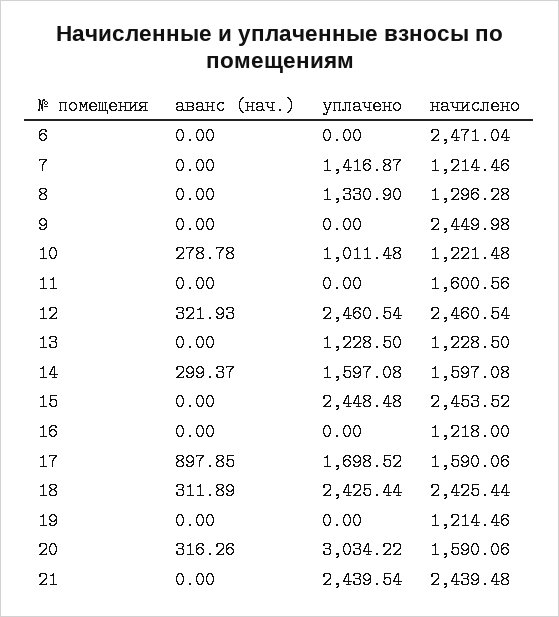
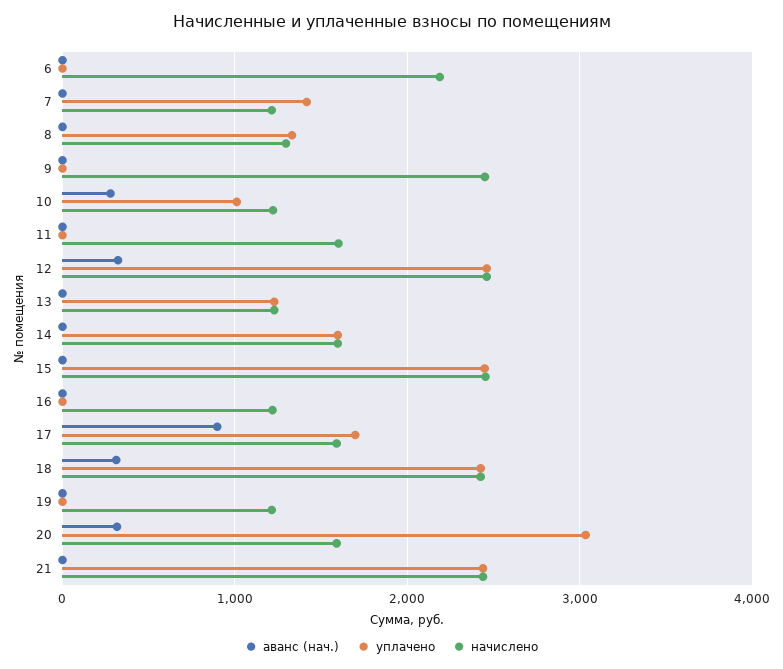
  {
    "аванс (нач.)": {
      "6": 0,
      "7": 0,
      "8": 0,
      "9": 0,
      "10": 278.78,
      "11": 0,
      "12": 321.93,
      "13": 0,
-     "14": 299.37,
+     "14": 0,
      "15": 0,
      "16": 0,
      "17": 897.85,
      "18": 311.89,
      "19": 0,
      "20": 316.26,
      "21": 0
    },
    "уплачено": {
      "6": 0,
      "7": 1416.87,
      "8": 1330.9,
      "9": 0,
      "10": 1011.48,
      "11": 0,
      "12": 2460.54,
      "13": 1228.5,
      "14": 1597.08,
      "15": 2448.48,
      "16": 0,
      "17": 1698.52,
      "18": 2425.44,
      "19": 0,
      "20": 3034.22,
      "21": 2439.54
    },
    "начислено": {
-     "6": 2471.04,
+     "6": 2200,
      "7": 1214.46,
      "8": 1296.28,
      "9": 2449.98,
      "10": 1221.48,
      "11": 1600.56,
      "12": 2460.54,
      "13": 1228.5,
      "14": 1597.08,
      "15": 2453.52,
      "16": 1218,
      "17": 1590.06,
      "18": 2425.44,
      "19": 1214.46,
      "20": 1590.06,
      "21": 2439.48
    }
  }

